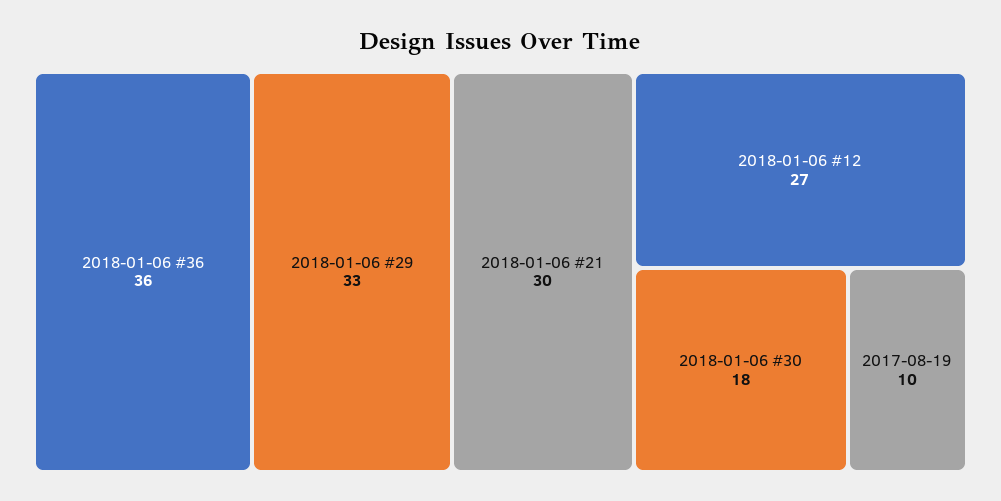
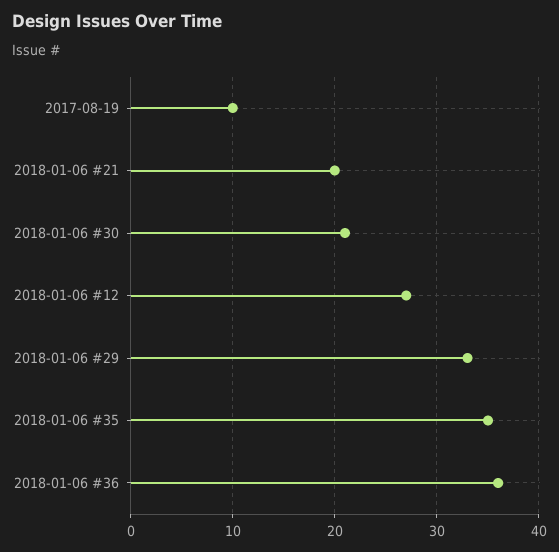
  {
    "2018-01-06 #36": 36,
    "2018-01-06 #29": 33,
-   "2018-01-06 #21": 30,
+   "2018-01-06 #21": 20,
    "2018-01-06 #12": 27,
-   "2018-01-06 #30": 18,
+   "2018-01-06 #30": 21,
-   "2017-08-19": 10
+   "2017-08-19": 10,
+   "2018-01-06 #35": 35
  }

